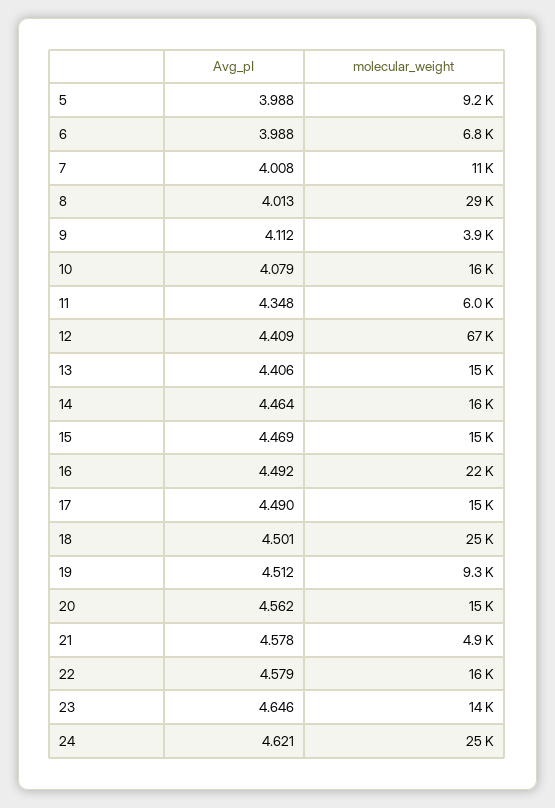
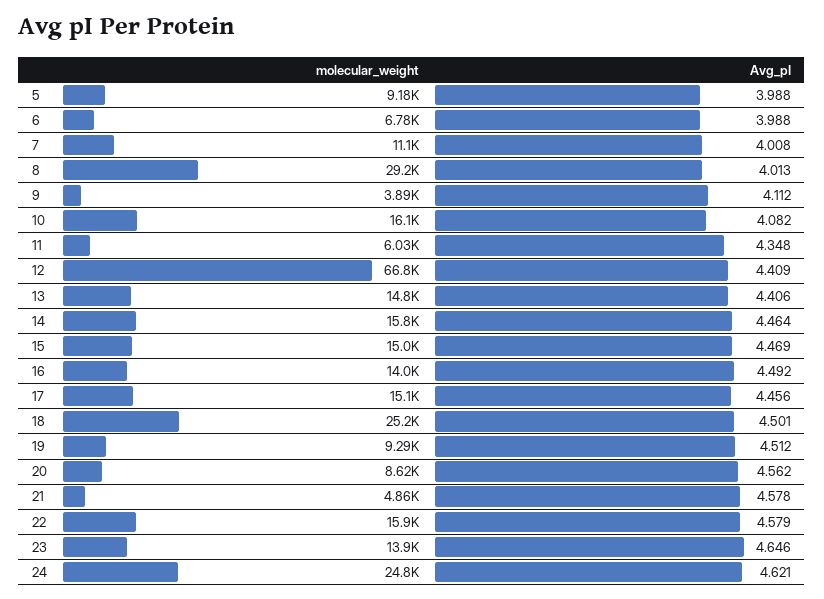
  {
    "Avg_pI": {
      "5": 3.988,
      "6": 3.988,
      "7": 4.008,
      "8": 4.013,
      "9": 4.112,
-     "10": 4.079,
+     "10": 4.082,
      "11": 4.348,
      "12": 4.409,
      "13": 4.406,
      "14": 4.464,
      "15": 4.469,
      "16": 4.492,
-     "17": 4.49,
+     "17": 4.456,
      "18": 4.501,
      "19": 4.512,
      "20": 4.562,
      "21": 4.578,
      "22": 4.579,
      "23": 4.646,
      "24": 4.621
    },
    "molecular_weight": {
      "5": 9180,
      "6": 6780,
      "7": 11100,
      "8": 29200,
      "9": 3890,
      "10": 16100,
      "11": 6030,
      "12": 66800,
      "13": 14800,
      "14": 15800,
      "15": 15000,
-     "16": 22000,
+     "16": 14000,
      "17": 15100,
      "18": 25200,
      "19": 9290,
-     "20": 15000,
+     "20": 8620,
      "21": 4860,
      "22": 15900,
      "23": 13900,
      "24": 24800
    }
  }

